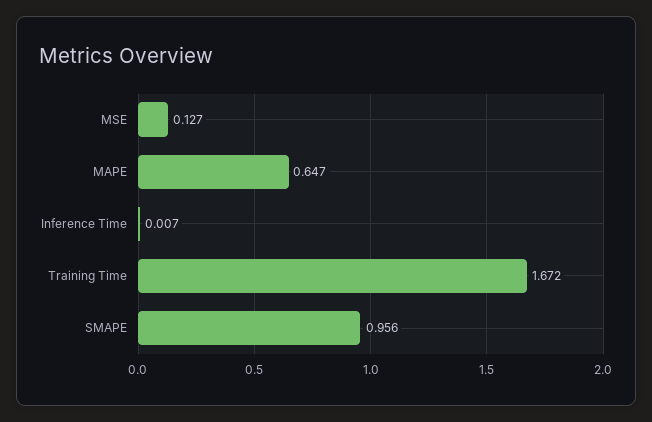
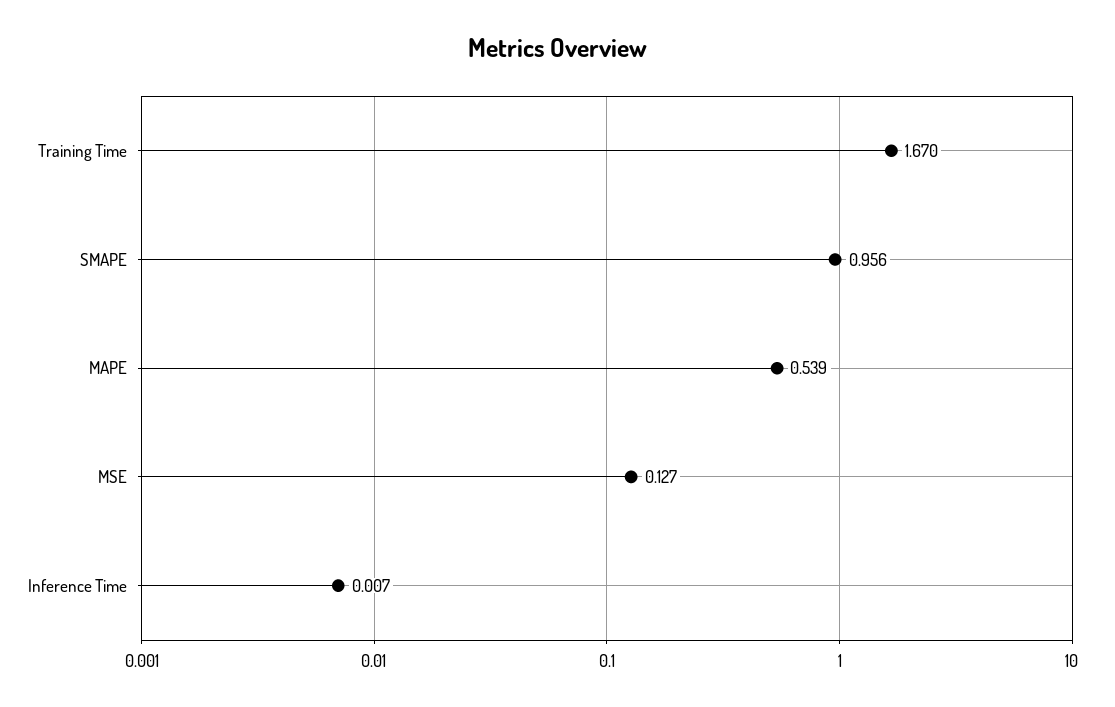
  {
    "MSE": 0.127,
-   "MAPE": 0.647,
+   "MAPE": 0.539,
    "Inference Time": 0.007,
-   "Training Time": 1.672,
+   "Training Time": 1.67,
    "SMAPE": 0.956
  }

